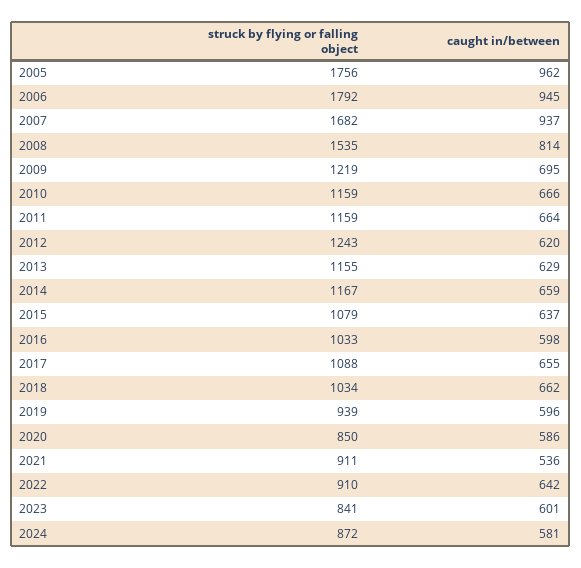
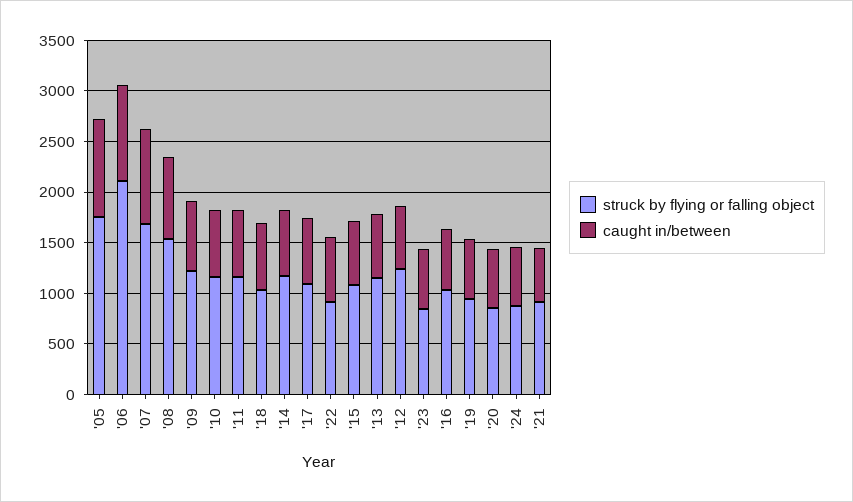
  {
    "struck by flying or falling object": {
      "2005": 1756,
-     "2006": 1792,
+     "2006": 2100,
      "2007": 1682,
      "2008": 1535,
      "2009": 1219,
      "2010": 1159,
      "2011": 1159,
      "2012": 1243,
      "2013": 1155,
      "2014": 1167,
      "2015": 1079,
      "2016": 1033,
      "2017": 1088,
      "2018": 1034,
      "2019": 939,
      "2020": 850,
      "2021": 911,
      "2022": 910,
      "2023": 841,
      "2024": 872
    },
    "caught in/between": {
      "2005": 962,
      "2006": 945,
      "2007": 937,
      "2008": 814,
      "2009": 695,
      "2010": 666,
      "2011": 664,
      "2012": 620,
      "2013": 629,
      "2014": 659,
      "2015": 637,
      "2016": 598,
      "2017": 655,
      "2018": 662,
      "2019": 596,
      "2020": 586,
      "2021": 536,
      "2022": 642,
      "2023": 601,
      "2024": 581
    }
  }

